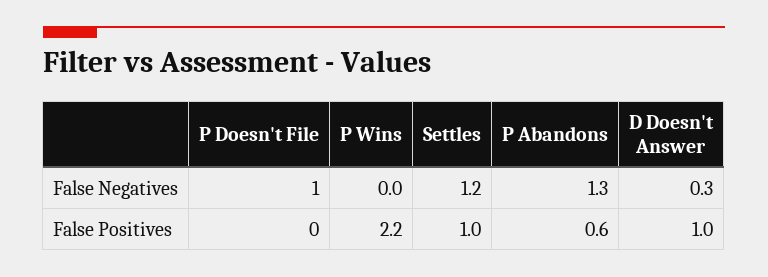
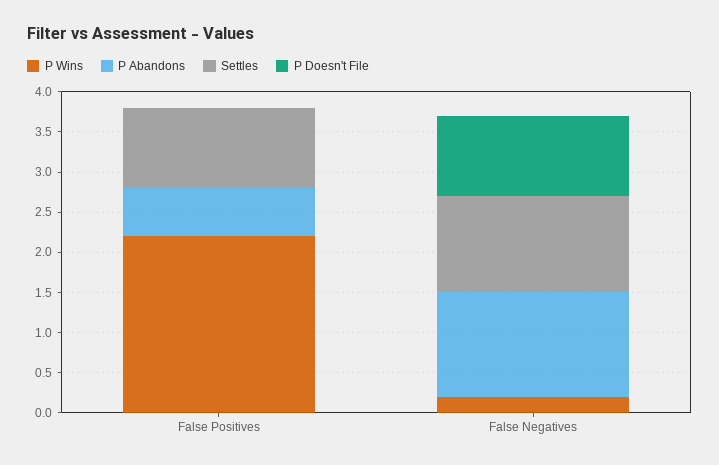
  {
    "P Doesn't File": {
      "False Negatives": 1,
      "False Positives": 0
    },
    "P Wins": {
-     "False Negatives": 0,
+     "False Negatives": 0.2,
      "False Positives": 2.2
    },
    "Settles": {
      "False Negatives": 1.2,
      "False Positives": 1
    },
    "P Abandons": {
      "False Negatives": 1.3,
      "False Positives": 0.6
-   },
+   }
-   "D Doesn't Answer": {
-     "False Negatives": 0.3,
-     "False Positives": 1
-   }
  }

